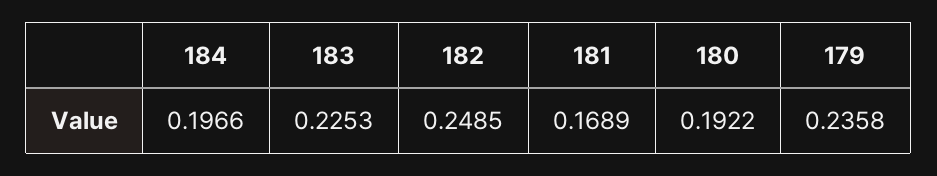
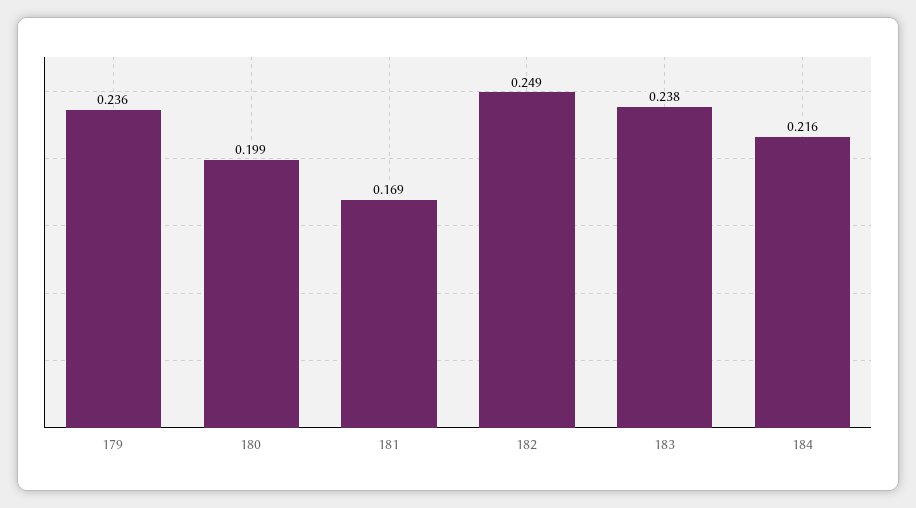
  {
-   "184": 0.1966,
+   "184": 0.216,
-   "183": 0.2253,
+   "183": 0.238,
    "182": 0.2485,
    "181": 0.1689,
-   "180": 0.1922,
+   "180": 0.199,
    "179": 0.2358
  }

